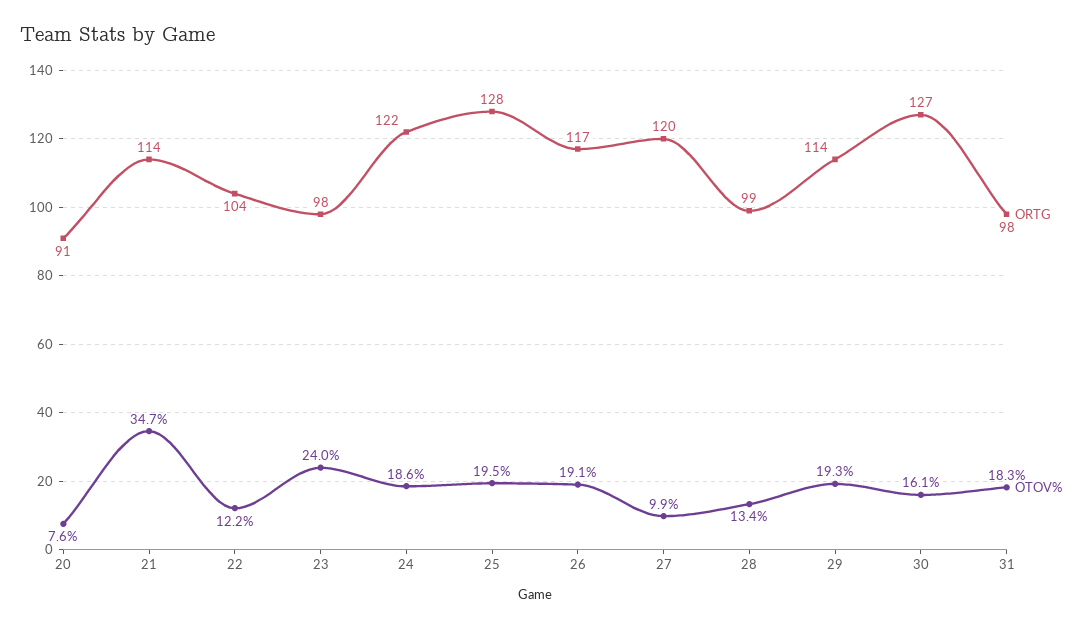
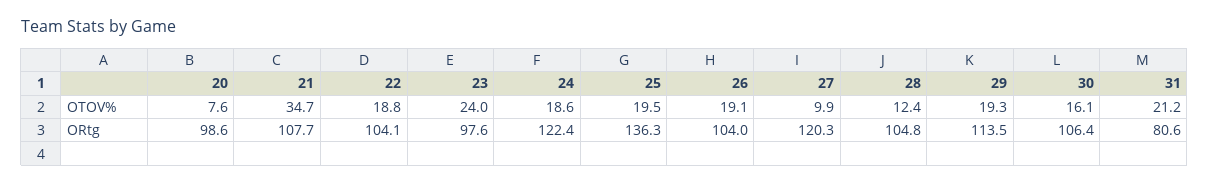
  {
    "ORTG": {
-     "20": 91,
+     "20": 98.6,
-     "21": 114,
+     "21": 107.7,
      "22": 104.1,
      "23": 97.6,
      "24": 122.4,
-     "25": 128,
+     "25": 136.3,
-     "26": 117,
+     "26": 104,
      "27": 120.3,
-     "28": 99,
+     "28": 104.8,
      "29": 113.5,
-     "30": 127,
+     "30": 106.4,
-     "31": 98
+     "31": 80.6
    },
    "OTOV%": {
      "20": 7.6,
      "21": 34.7,
-     "22": 12.2,
+     "22": 18.8,
      "23": 24,
      "24": 18.6,
      "25": 19.5,
      "26": 19.1,
      "27": 9.9,
-     "28": 13.4,
+     "28": 12.4,
      "29": 19.3,
      "30": 16.1,
-     "31": 18.3
+     "31": 21.2
    }
  }

